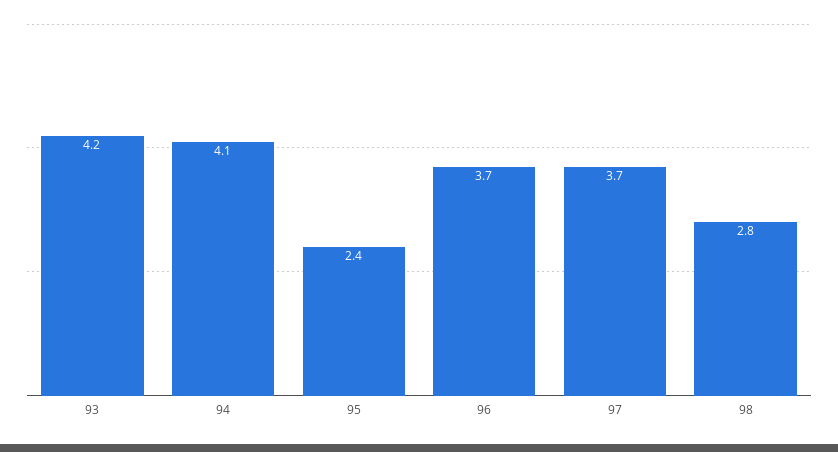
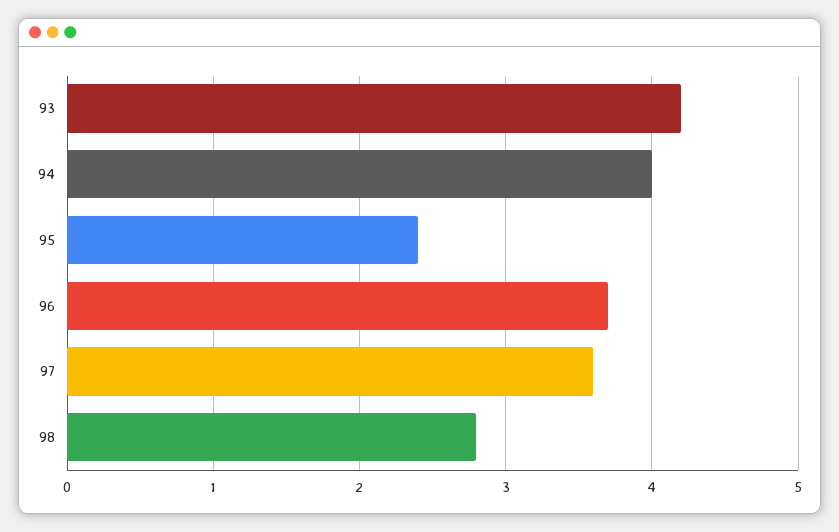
  {
    "93": 4.2,
-   "94": 4.1,
+   "94": 4,
    "95": 2.4,
    "96": 3.7,
-   "97": 3.7,
+   "97": 3.6,
    "98": 2.8
  }

